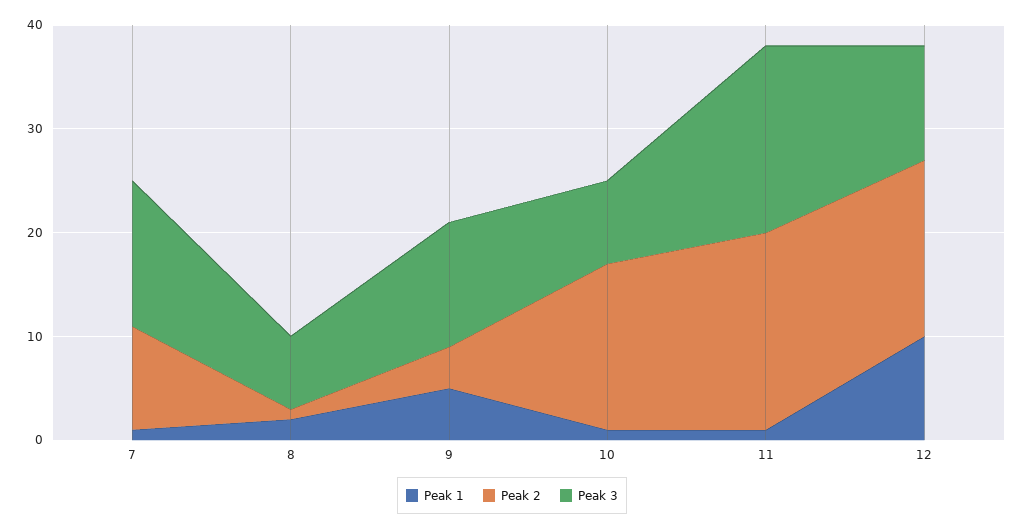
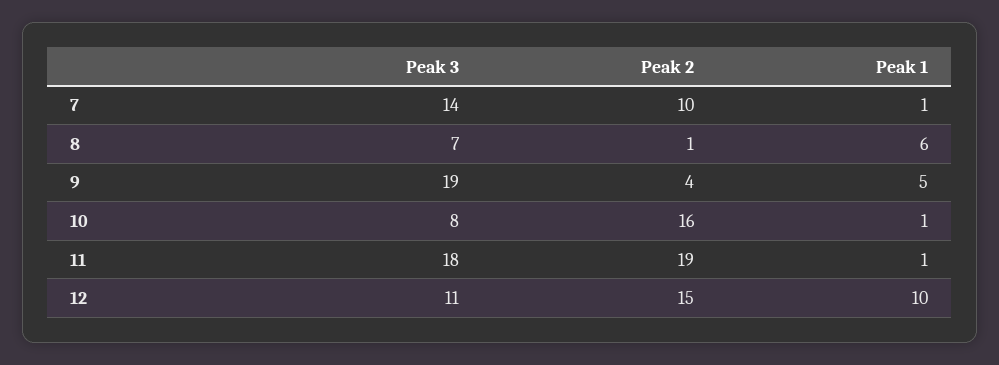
  {
    "Peak 1": {
      "7": 1,
-     "8": 2,
+     "8": 6,
      "9": 5,
      "10": 1,
      "11": 1,
      "12": 10
    },
    "Peak 2": {
      "7": 10,
      "8": 1,
      "9": 4,
      "10": 16,
      "11": 19,
-     "12": 17
+     "12": 15
    },
    "Peak 3": {
      "7": 14,
      "8": 7,
-     "9": 12,
+     "9": 19,
      "10": 8,
      "11": 18,
      "12": 11
    }
  }

